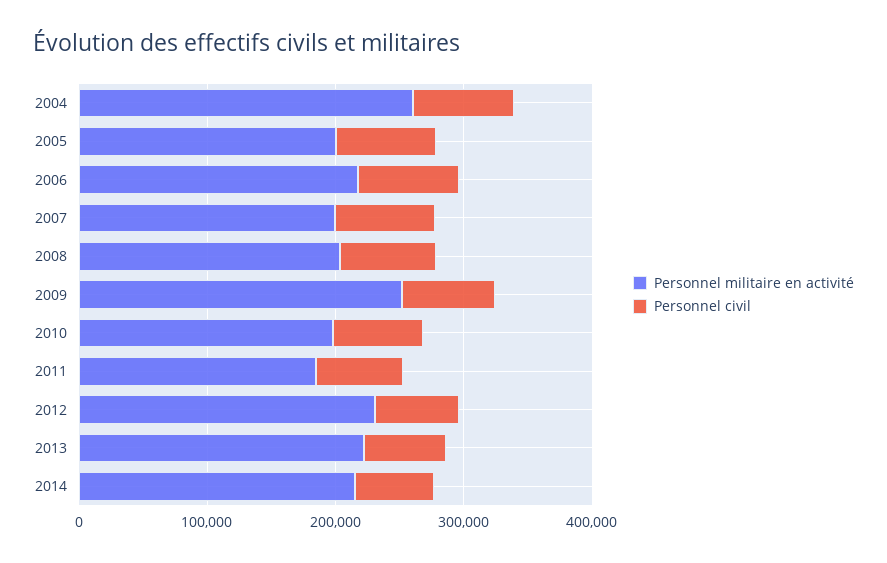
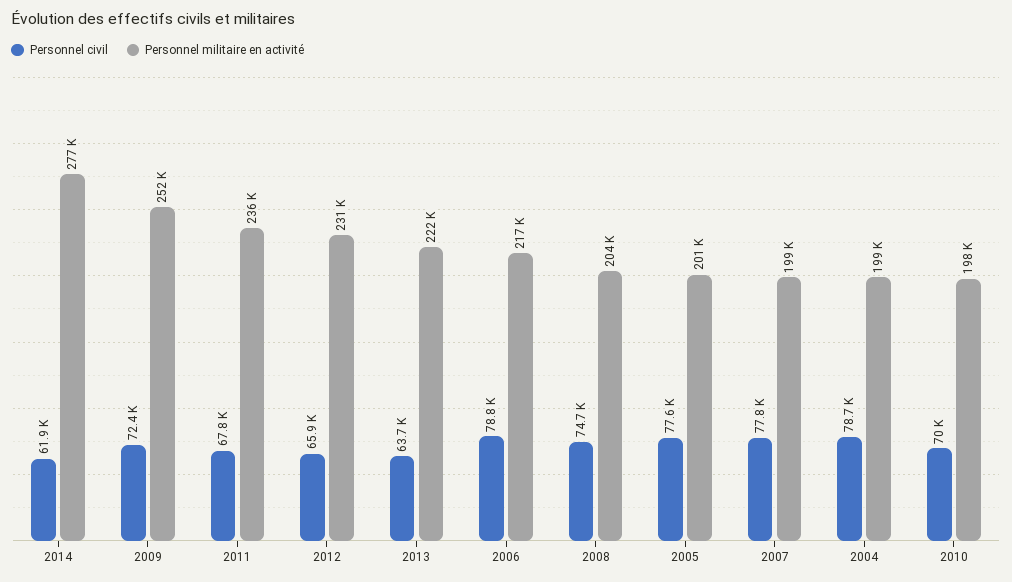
  {
    "Personnel militaire en activité": {
-     "2004": 260000,
+     "2004": 199000,
      "2005": 201000,
      "2006": 217000,
      "2007": 199000,
      "2008": 204000,
      "2009": 252000,
      "2010": 198000,
-     "2011": 180000,
+     "2011": 236000,
      "2012": 231000,
      "2013": 222000,
-     "2014": 220000
+     "2014": 277000
    },
    "Personnel civil": {
      "2004": 78700,
      "2005": 77600,
      "2006": 78800,
      "2007": 77800,
      "2008": 74700,
      "2009": 72400,
      "2010": 70000,
      "2011": 67800,
      "2012": 65900,
      "2013": 63700,
      "2014": 61900
    }
  }

